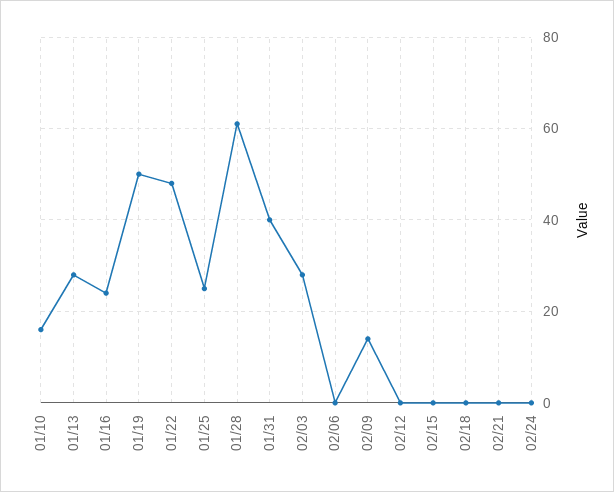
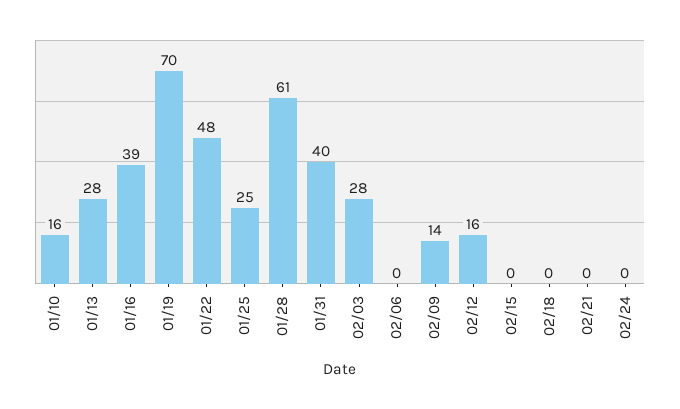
  {
    "01/10": 16,
    "01/13": 28,
-   "01/16": 25,
+   "01/16": 39,
-   "01/19": 50,
+   "01/19": 70,
    "01/22": 48,
    "01/25": 25,
    "01/28": 61,
    "01/31": 40,
    "02/03": 28,
    "02/06": 0,
    "02/09": 14,
-   "02/12": 0,
+   "02/12": 16,
    "02/15": 0,
    "02/18": 0,
    "02/21": 0,
    "02/24": 0
  }

